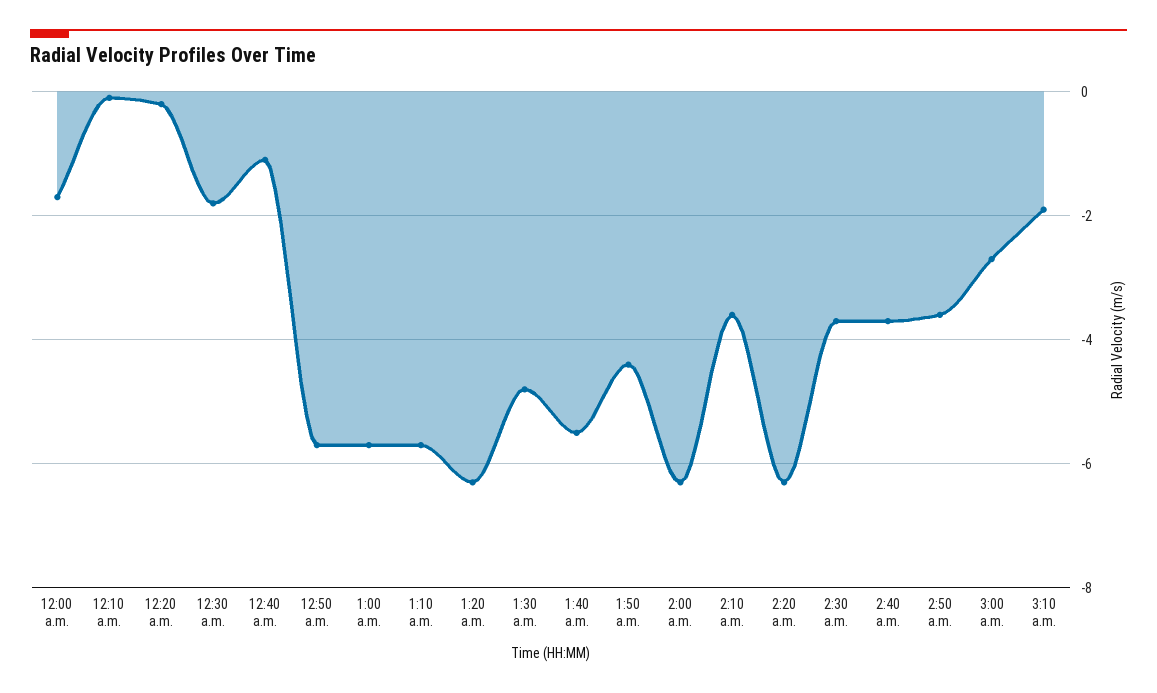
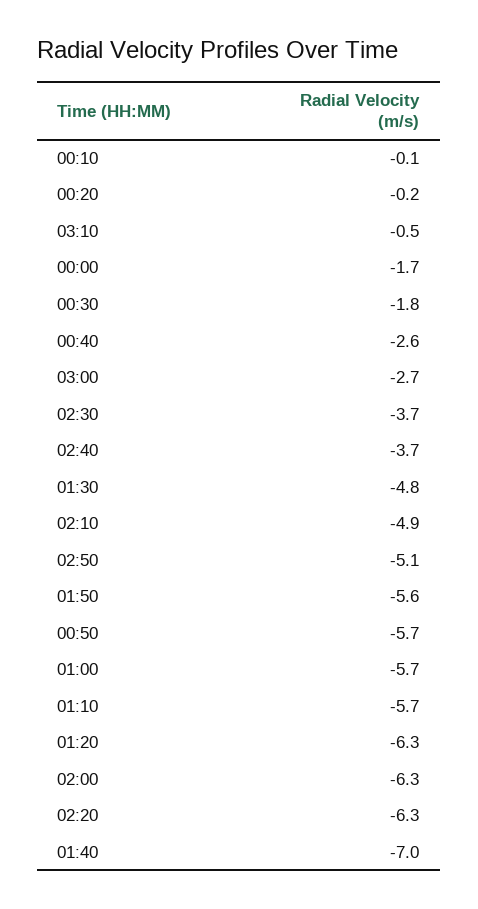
  {
    "12:00 a.m.": -1.7,
    "12:10 a.m.": -0.1,
    "12:20 a.m.": -0.2,
    "12:30 a.m.": -1.8,
-   "12:40 a.m.": -1,
+   "12:40 a.m.": -2.6,
    "12:50 a.m.": -5.7,
    "1:00 a.m.": -5.7,
    "1:10 a.m.": -5.7,
    "1:20 a.m.": -6.3,
    "1:30 a.m.": -4.8,
-   "1:40 a.m.": -5.5,
+   "1:40 a.m.": -7,
-   "1:50 a.m.": -4.5,
+   "1:50 a.m.": -5.6,
    "2:00 a.m.": -6.3,
-   "2:10 a.m.": -3.5,
+   "2:10 a.m.": -4.9,
    "2:20 a.m.": -6.3,
    "2:30 a.m.": -3.7,
    "2:40 a.m.": -3.7,
-   "2:50 a.m.": -3.5,
+   "2:50 a.m.": -5.1,
    "3:00 a.m.": -2.7,
-   "3:10 a.m.": -2
+   "3:10 a.m.": -0.5
  }

